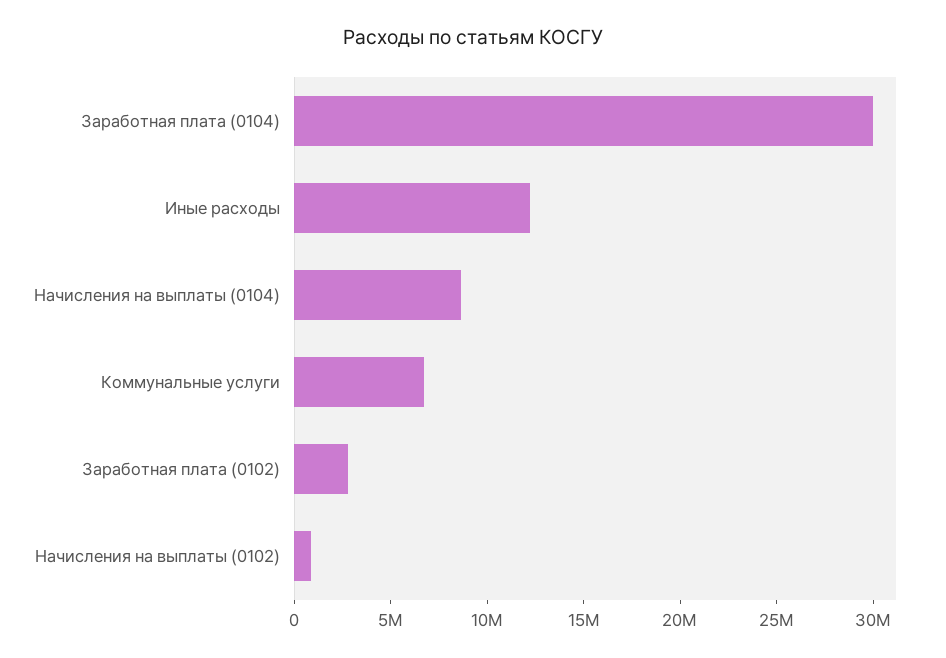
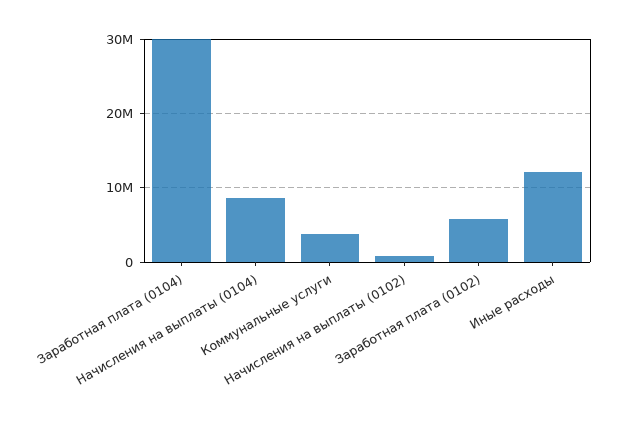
  {
    "Заработная плата (0104)": 30000000,
    "Иные расходы": 12000000,
    "Начисления на выплаты (0104)": 9000000,
-   "Коммунальные услуги": 7000000,
+   "Коммунальные услуги": 4000000,
-   "Заработная плата (0102)": 3000000,
+   "Заработная плата (0102)": 6000000,
    "Начисления на выплаты (0102)": 1000000
  }

